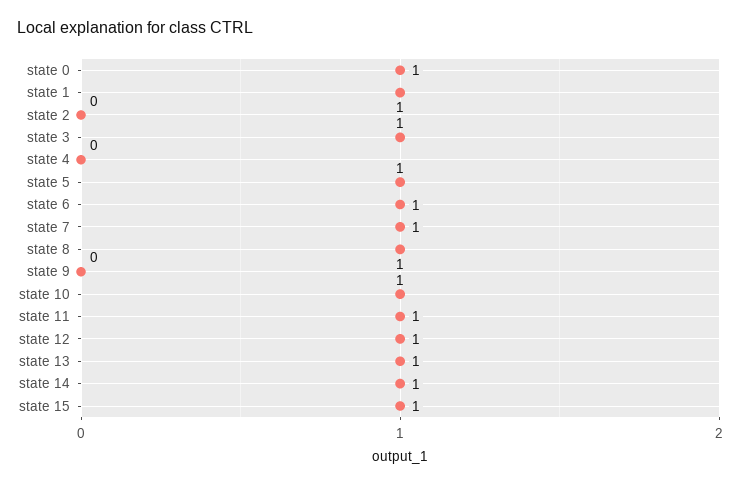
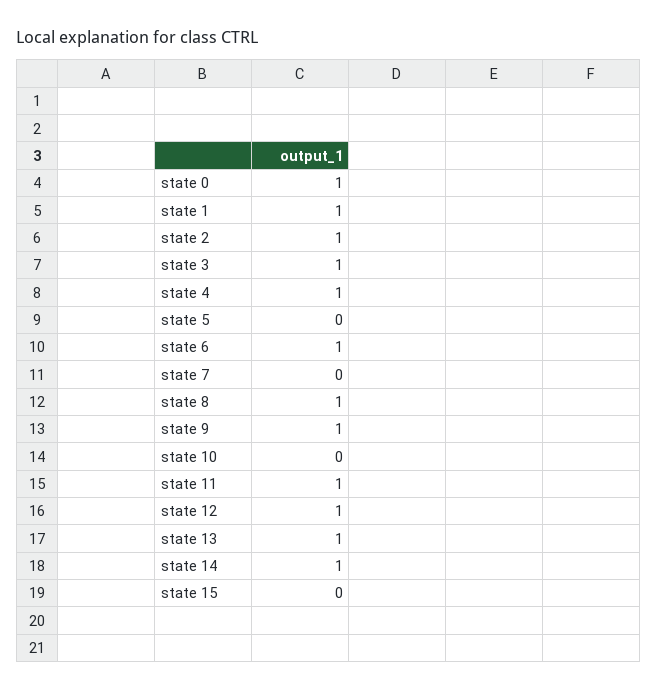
  {
    "state 0": 1,
    "state 1": 1,
-   "state 2": 0,
+   "state 2": 1,
    "state 3": 1,
-   "state 4": 0,
+   "state 4": 1,
-   "state 5": 1,
+   "state 5": 0,
    "state 6": 1,
-   "state 7": 1,
+   "state 7": 0,
    "state 8": 1,
-   "state 9": 0,
+   "state 9": 1,
-   "state 10": 1,
+   "state 10": 0,
    "state 11": 1,
    "state 12": 1,
    "state 13": 1,
    "state 14": 1,
-   "state 15": 1
+   "state 15": 0
  }

